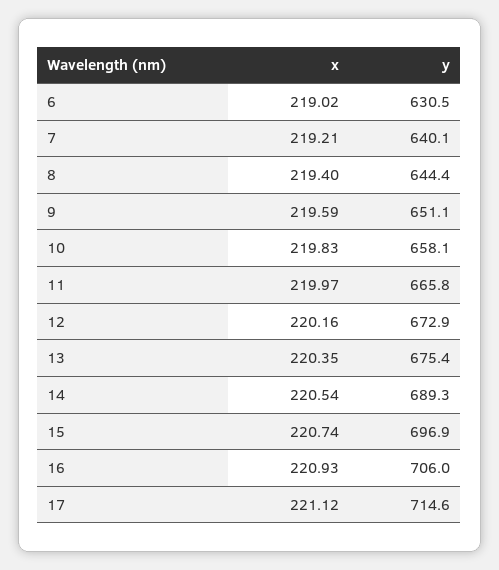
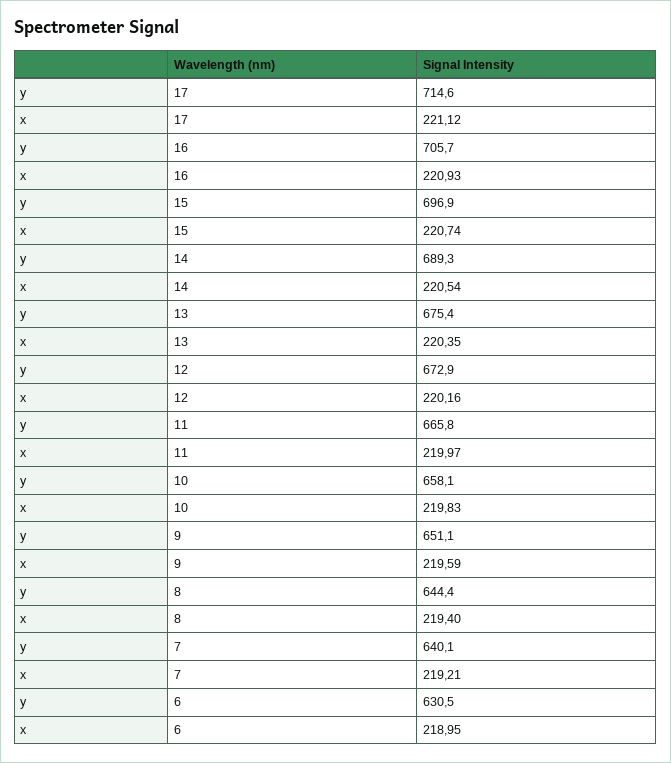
  {
    "x": {
-     "6": 219.02,
+     "6": 218.95,
      "7": 219.21,
      "8": 219.4,
      "9": 219.59,
      "10": 219.83,
      "11": 219.97,
      "12": 220.16,
      "13": 220.35,
      "14": 220.54,
      "15": 220.74,
      "16": 220.93,
      "17": 221.12
    },
    "y": {
      "6": 630.5,
      "7": 640.1,
      "8": 644.4,
      "9": 651.1,
      "10": 658.1,
      "11": 665.8,
      "12": 672.9,
      "13": 675.4,
      "14": 689.3,
      "15": 696.9,
-     "16": 706,
+     "16": 705.7,
      "17": 714.6
    }
  }

